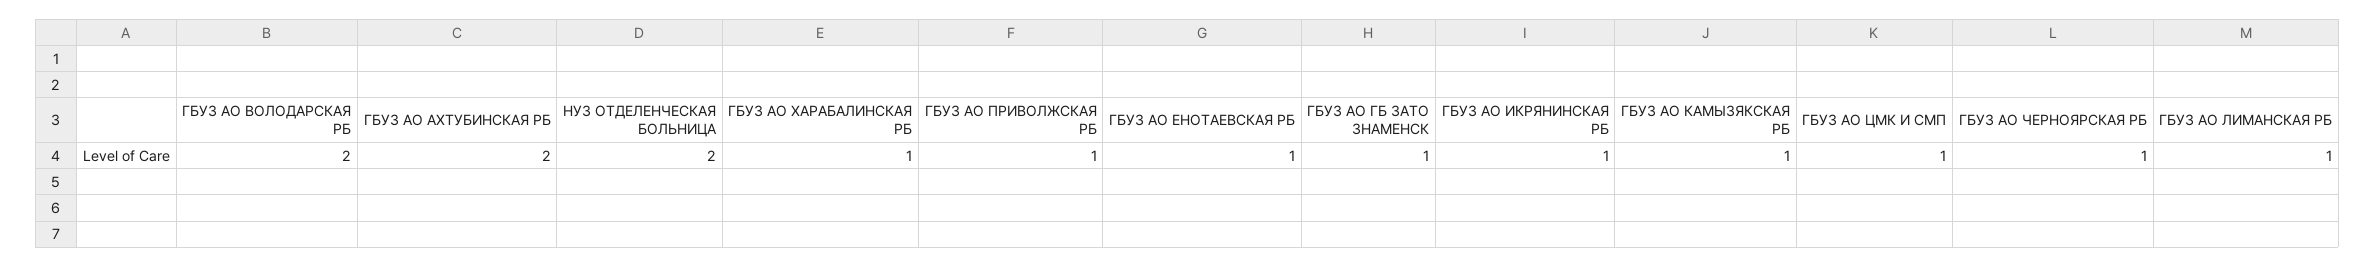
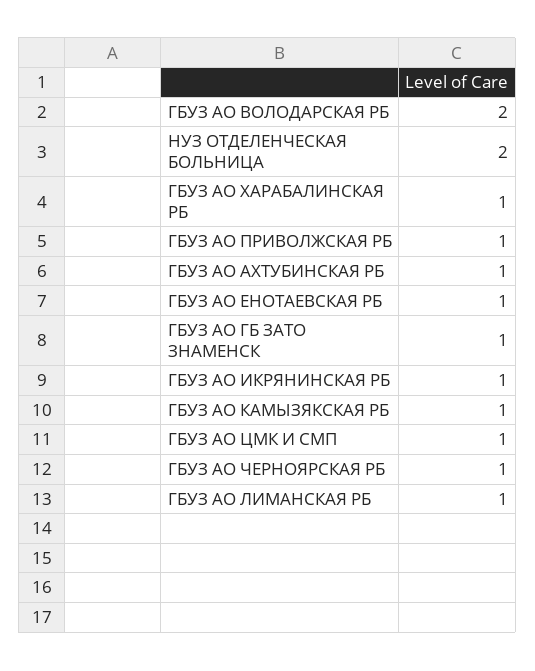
  {
    "ГБУЗ АО ВОЛОДАРСКАЯ РБ": 2,
-   "ГБУЗ АО АХТУБИНСКАЯ РБ": 2,
+   "ГБУЗ АО АХТУБИНСКАЯ РБ": 1,
    "НУЗ ОТДЕЛЕНЧЕСКАЯ БОЛЬНИЦА": 2,
    "ГБУЗ АО ХАРАБАЛИНСКАЯ РБ": 1,
    "ГБУЗ АО ПРИВОЛЖСКАЯ РБ": 1,
    "ГБУЗ АО ЕНОТАЕВСКАЯ РБ": 1,
    "ГБУЗ АО ГБ ЗАТО ЗНАМЕНСК": 1,
    "ГБУЗ АО ИКРЯНИНСКАЯ РБ": 1,
    "ГБУЗ АО КАМЫЗЯКСКАЯ РБ": 1,
    "ГБУЗ АО ЦМК И СМП": 1,
    "ГБУЗ АО ЧЕРНОЯРСКАЯ РБ": 1,
    "ГБУЗ АО ЛИМАНСКАЯ РБ": 1
  }

